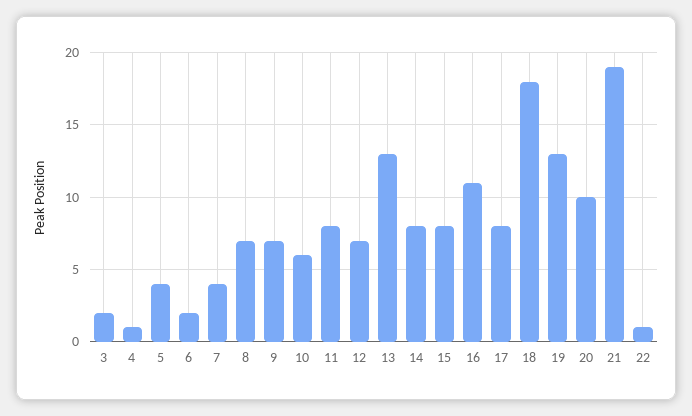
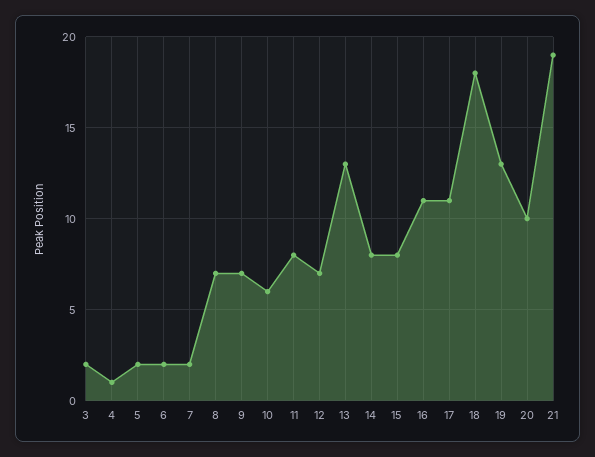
  {
    "3": 2,
    "4": 1,
-   "5": 4,
+   "5": 2,
    "6": 2,
-   "7": 4,
+   "7": 2,
    "8": 7,
    "9": 7,
    "10": 6,
    "11": 8,
    "12": 7,
    "13": 13,
    "14": 8,
    "15": 8,
    "16": 11,
-   "17": 8,
+   "17": 11,
    "18": 18,
    "19": 13,
    "20": 10,
-   "21": 19,
+   "21": 19
-   "22": 1
  }

